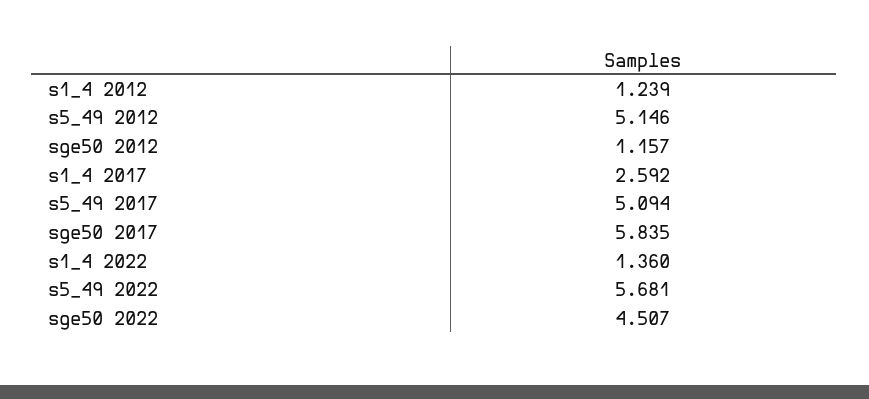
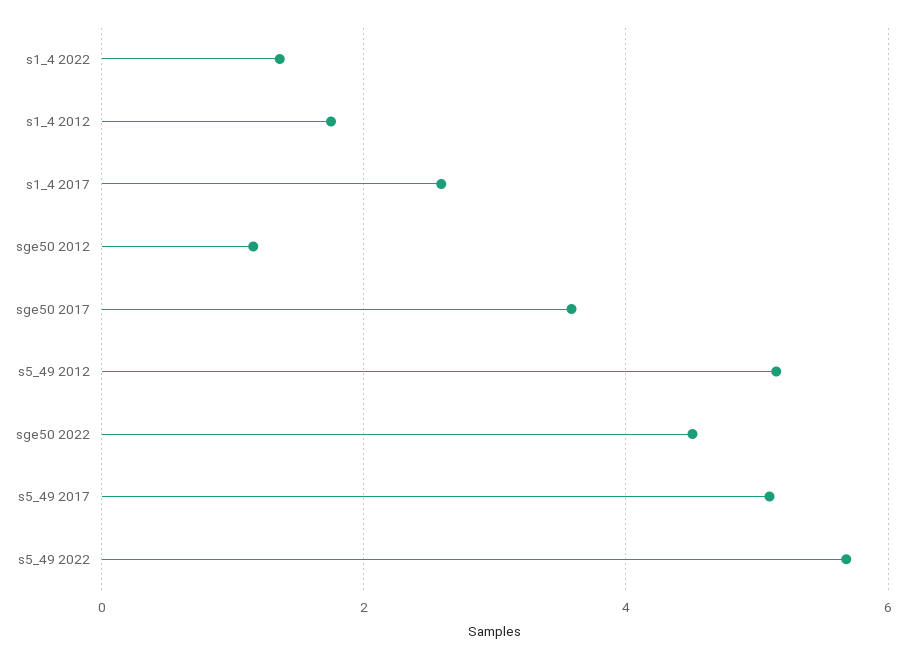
  {
-   "s1_4 2012": 1.239,
+   "s1_4 2012": 1.8,
    "s5_49 2012": 5.146,
    "sge50 2012": 1.157,
    "s1_4 2017": 2.592,
    "s5_49 2017": 5.094,
-   "sge50 2017": 5.835,
+   "sge50 2017": 3.6,
    "s1_4 2022": 1.36,
    "s5_49 2022": 5.681,
    "sge50 2022": 4.507
  }

